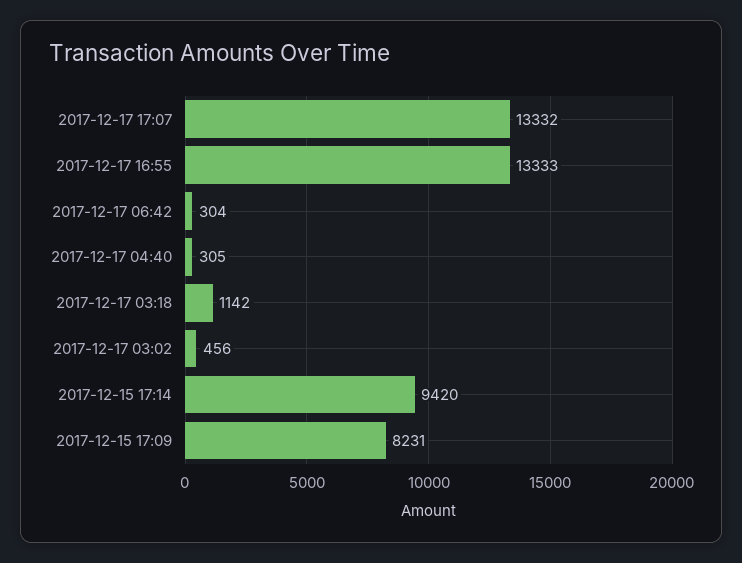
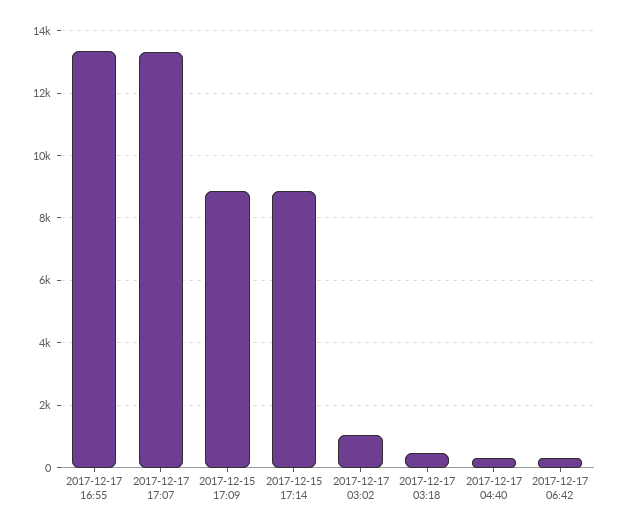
  {
    "2017-12-17 17:07": 13332,
    "2017-12-17 16:55": 13333,
    "2017-12-17 06:42": 304,
    "2017-12-17 04:40": 305,
-   "2017-12-17 03:18": 1142,
+   "2017-12-17 03:18": 400,
-   "2017-12-17 03:02": 456,
+   "2017-12-17 03:02": 1000,
-   "2017-12-15 17:14": 9420,
+   "2017-12-15 17:14": 8800,
-   "2017-12-15 17:09": 8231
+   "2017-12-15 17:09": 8800
  }

